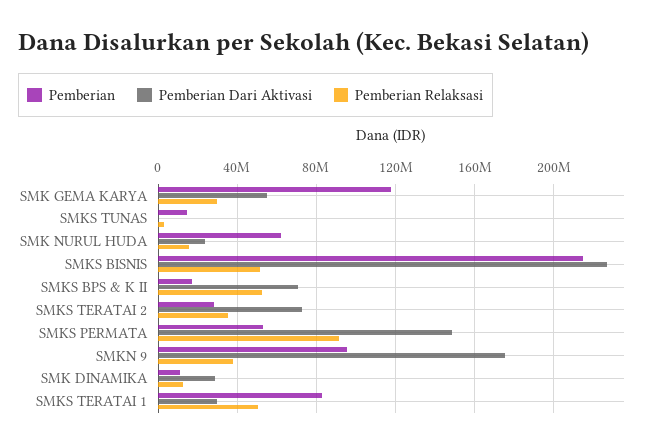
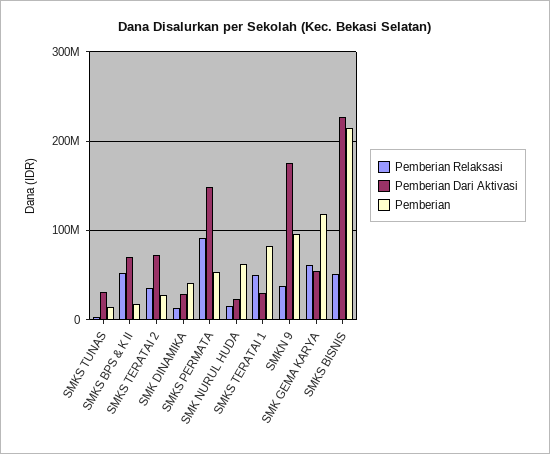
  {
    "Pemberian": {
      "SMK GEMA KARYA": 120000000,
      "SMKS TUNAS": 15000000,
      "SMK NURUL HUDA": 60000000,
      "SMKS BISNIS": 215000000,
      "SMKS BPS & K II": 15000000,
      "SMKS TERATAI 2": 30000000,
      "SMKS PERMATA": 55000000,
      "SMKN 9": 95000000,
-     "SMK DINAMIKA": 10000000,
+     "SMK DINAMIKA": 40000000,
      "SMKS TERATAI 1": 85000000
    },
    "Pemberian Dari Aktivasi": {
      "SMK GEMA KARYA": 55000000,
-     "SMKS TUNAS": 0,
+     "SMKS TUNAS": 30000000,
      "SMK NURUL HUDA": 25000000,
      "SMKS BISNIS": 225000000,
      "SMKS BPS & K II": 70000000,
      "SMKS TERATAI 2": 75000000,
      "SMKS PERMATA": 150000000,
      "SMKN 9": 175000000,
      "SMK DINAMIKA": 30000000,
      "SMKS TERATAI 1": 30000000
    },
    "Pemberian Relaksasi": {
-     "SMK GEMA KARYA": 30000000,
+     "SMK GEMA KARYA": 60000000,
      "SMKS TUNAS": 5000000,
      "SMK NURUL HUDA": 15000000,
      "SMKS BISNIS": 50000000,
      "SMKS BPS & K II": 50000000,
      "SMKS TERATAI 2": 35000000,
      "SMKS PERMATA": 90000000,
      "SMKN 9": 40000000,
      "SMK DINAMIKA": 15000000,
      "SMKS TERATAI 1": 50000000
    }
  }

